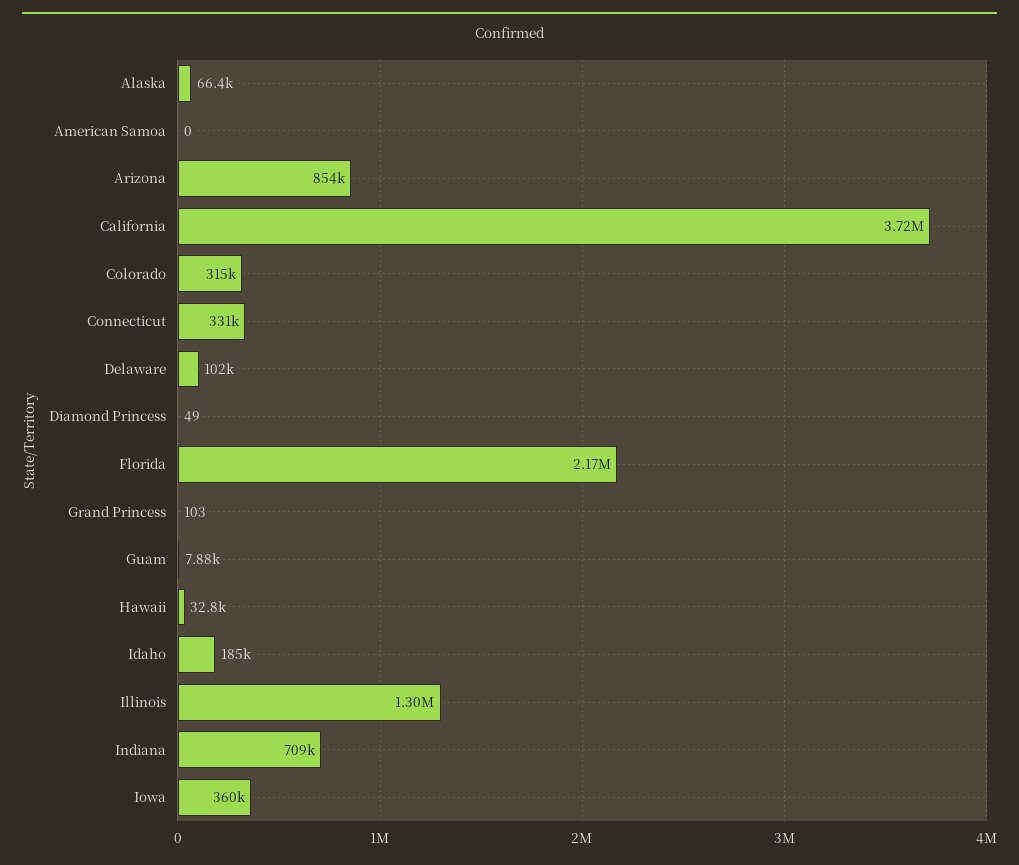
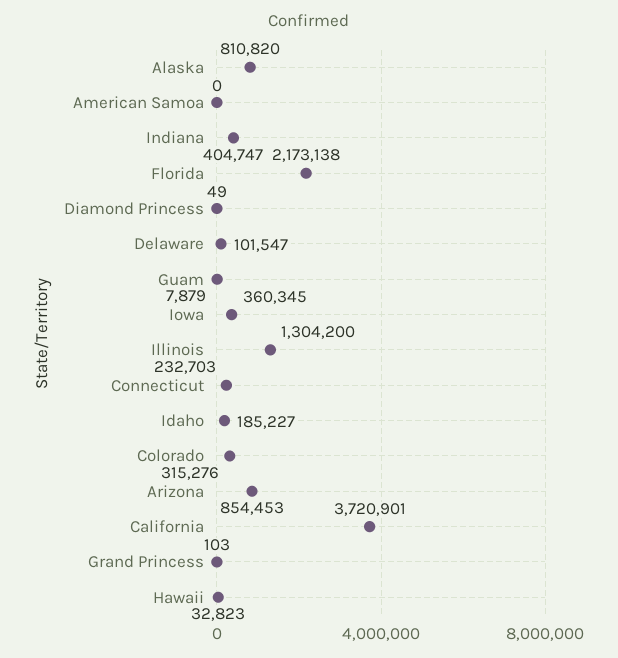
  {
-   "Alaska": 66400,
+   "Alaska": 810820,
    "American Samoa": 0,
    "Arizona": 854453,
    "California": 3720901,
    "Colorado": 315276,
-   "Connecticut": 331000,
+   "Connecticut": 232703,
    "Delaware": 101547,
    "Diamond Princess": 49,
    "Florida": 2173138,
    "Grand Princess": 103,
    "Guam": 7879,
    "Hawaii": 32823,
    "Idaho": 185227,
    "Illinois": 1304200,
-   "Indiana": 709000,
+   "Indiana": 404747,
    "Iowa": 360345
  }

